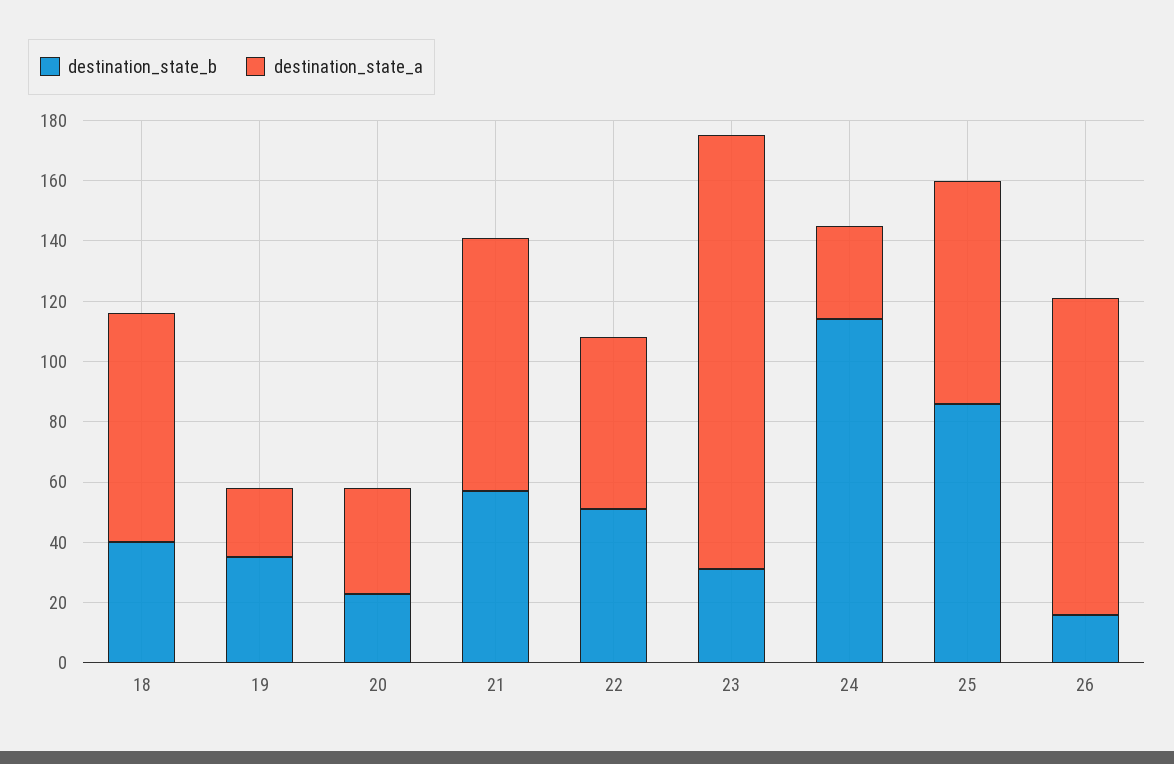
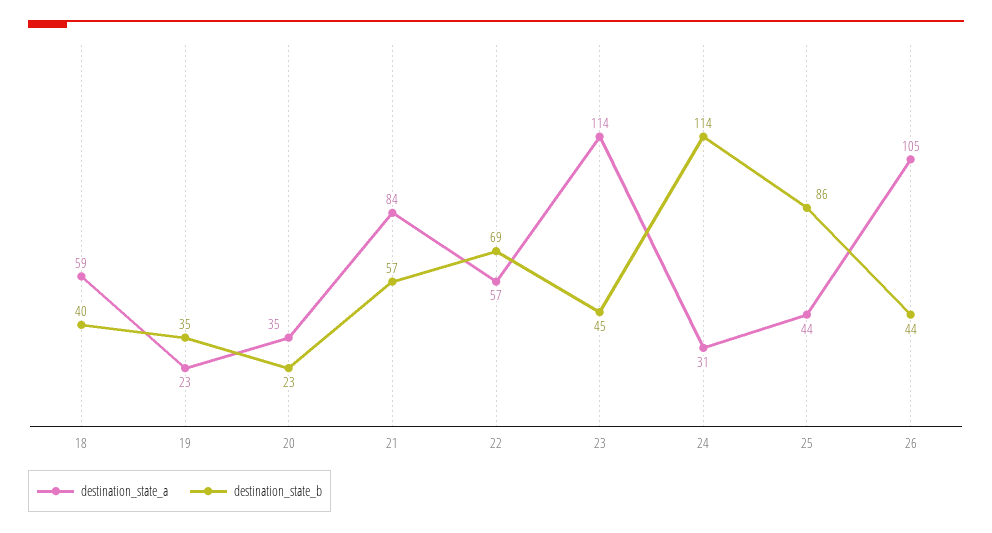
  {
    "destination_state_b": {
      "18": 40,
      "19": 35,
      "20": 23,
      "21": 57,
-     "22": 50,
+     "22": 69,
-     "23": 30,
+     "23": 45,
      "24": 114,
      "25": 86,
-     "26": 15
+     "26": 44
    },
    "destination_state_a": {
-     "18": 75,
+     "18": 59,
      "19": 23,
      "20": 35,
      "21": 84,
      "22": 57,
-     "23": 145,
+     "23": 114,
      "24": 31,
-     "25": 75,
+     "25": 44,
      "26": 105
    }
  }

